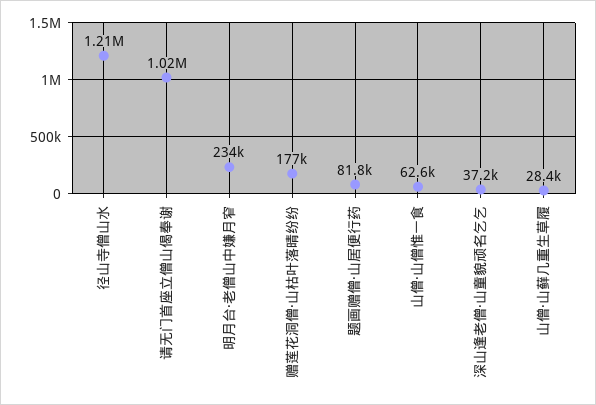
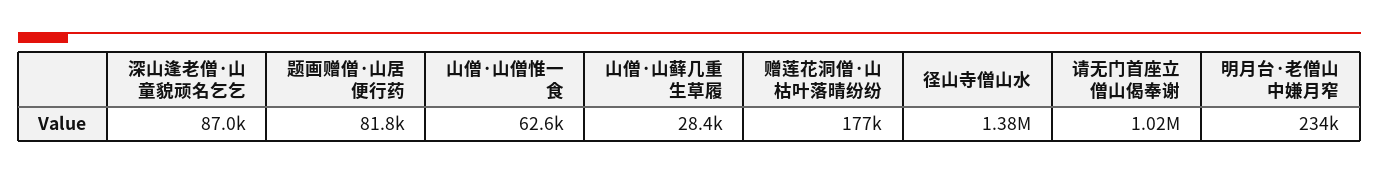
  {
-   "径山寺僧山水": 1210000,
+   "径山寺僧山水": 1380000,
    "请无门首座立僧山偈奉谢": 1020000,
    "明月台·老僧山中嫌月窄": 234000,
    "赠莲花洞僧·山枯叶落晴纷纷": 177000,
    "题画赠僧·山居便行药": 81800,
    "山僧·山僧惟一食": 62600,
-   "深山逢老僧·山童貌顽名乞乞": 37200,
+   "深山逢老僧·山童貌顽名乞乞": 87000,
    "山僧·山藓几重生草履": 28400
  }

